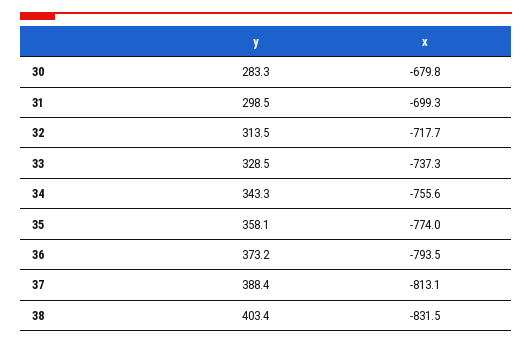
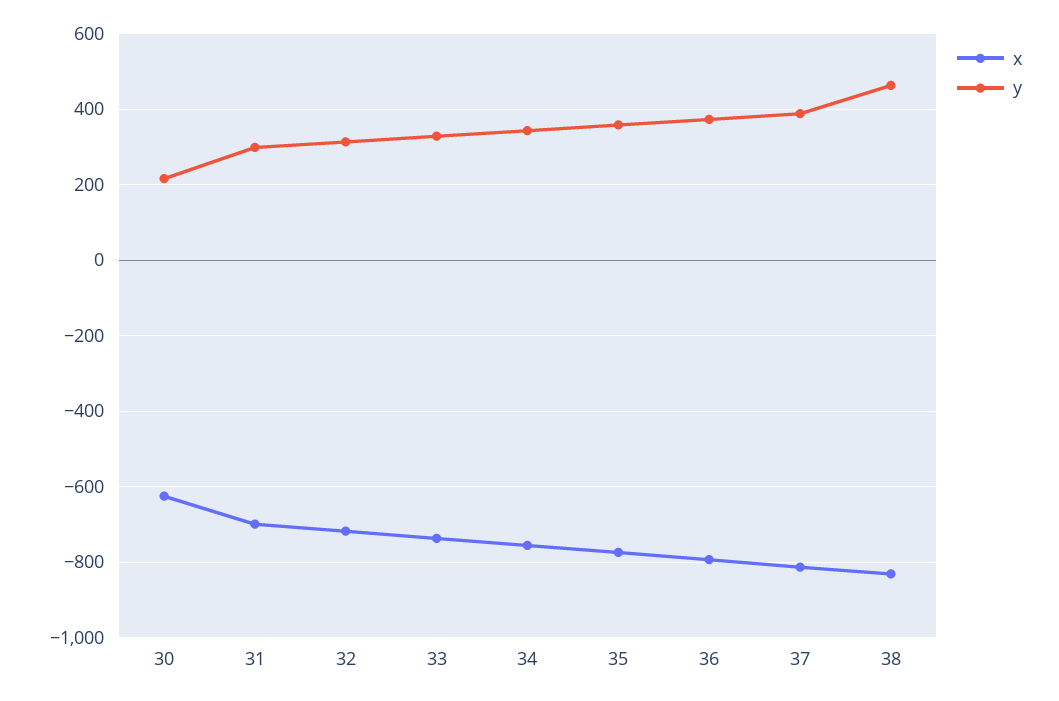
  {
    "y": {
-     "30": 283.3,
+     "30": 220,
      "31": 298.5,
      "32": 313.5,
      "33": 328.5,
      "34": 343.3,
      "35": 358.1,
      "36": 373.2,
      "37": 388.4,
-     "38": 403.4
+     "38": 460
    },
    "x": {
-     "30": -679.8,
+     "30": -620,
      "31": -699.3,
      "32": -717.7,
      "33": -737.3,
      "34": -755.6,
      "35": -774,
      "36": -793.5,
      "37": -813.1,
      "38": -831.5
    }
  }

